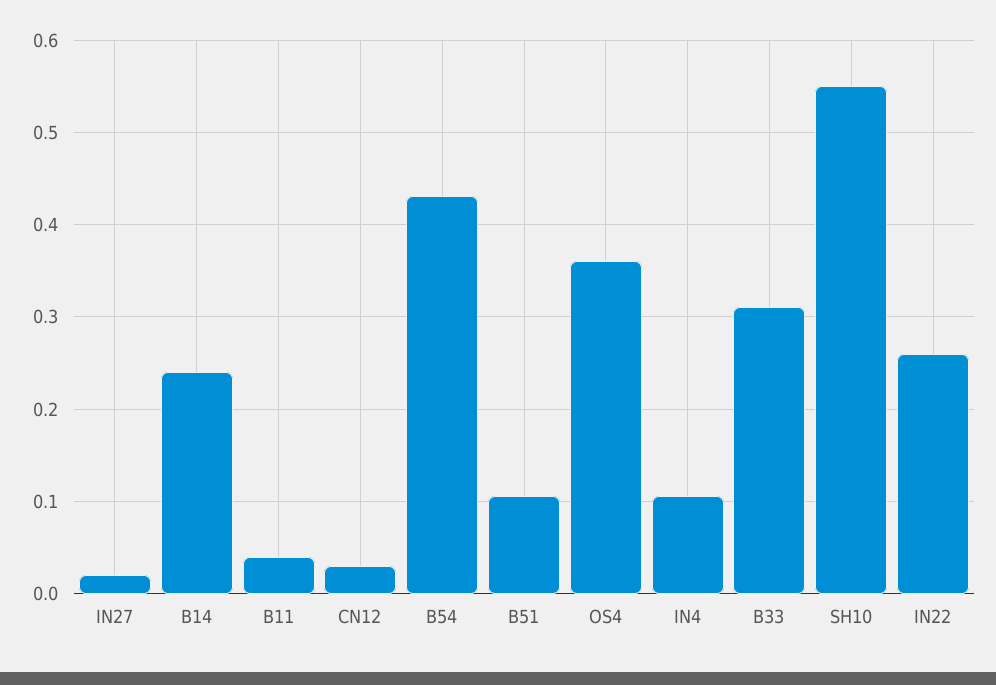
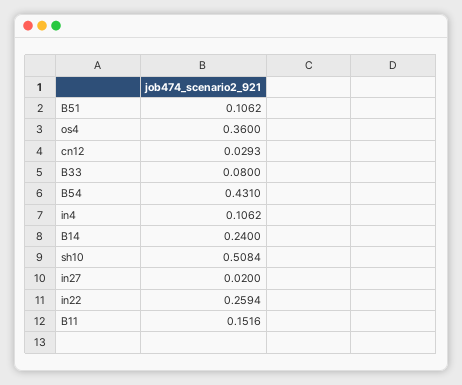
  {
    "IN27": 0.02,
    "B14": 0.24,
-   "B11": 0.04,
+   "B11": 0.1516,
    "CN12": 0.0293,
    "B54": 0.431,
    "B51": 0.1062,
    "OS4": 0.36,
    "IN4": 0.1062,
-   "B33": 0.31,
+   "B33": 0.08,
-   "SH10": 0.55,
+   "SH10": 0.5084,
    "IN22": 0.2594
  }

